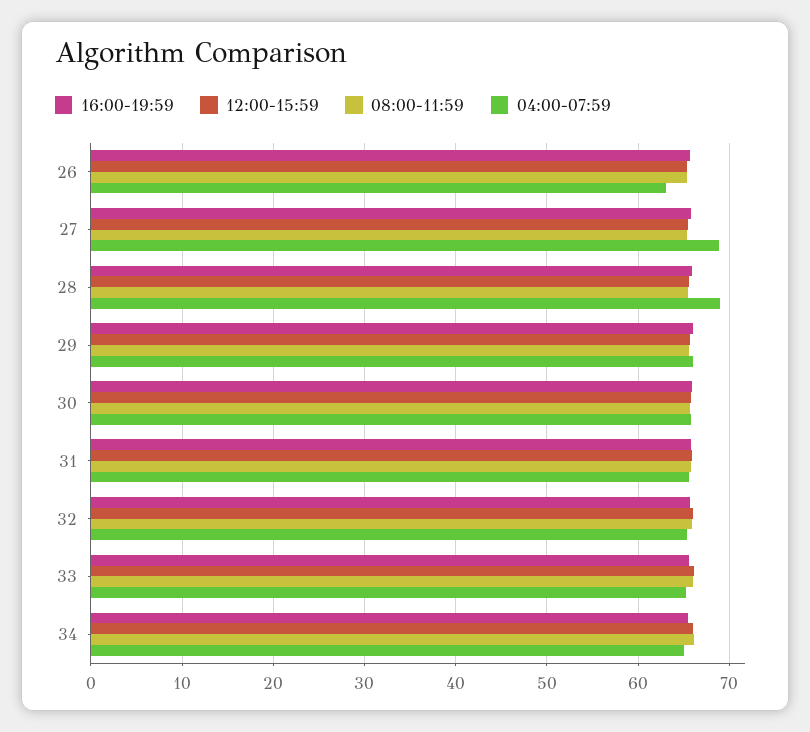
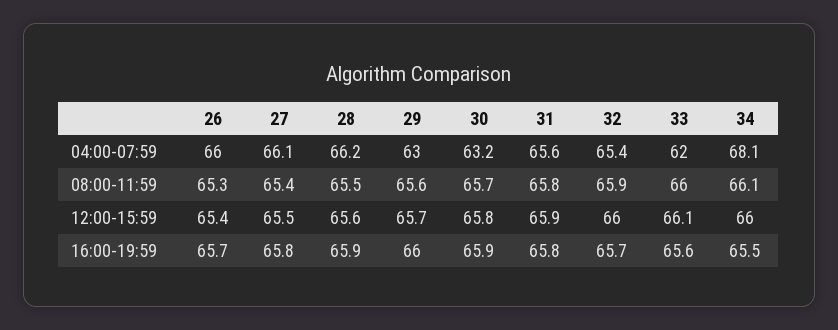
  {
    "16:00-19:59": {
      "26": 65.7,
      "27": 65.8,
      "28": 65.9,
      "29": 66,
      "30": 65.9,
      "31": 65.8,
      "32": 65.7,
      "33": 65.6,
      "34": 65.5
    },
    "12:00-15:59": {
      "26": 65.4,
      "27": 65.5,
      "28": 65.6,
      "29": 65.7,
      "30": 65.8,
      "31": 65.9,
      "32": 66,
      "33": 66.1,
      "34": 66
    },
    "08:00-11:59": {
      "26": 65.3,
      "27": 65.4,
      "28": 65.5,
      "29": 65.6,
      "30": 65.7,
      "31": 65.8,
      "32": 65.9,
      "33": 66,
      "34": 66.1
    },
    "04:00-07:59": {
-     "26": 63,
+     "26": 66,
-     "27": 69,
+     "27": 66.1,
-     "28": 69,
+     "28": 66.2,
-     "29": 66,
+     "29": 63,
-     "30": 66,
+     "30": 63.2,
      "31": 65.6,
      "32": 65.4,
-     "33": 65,
+     "33": 62,
-     "34": 65
+     "34": 68.1
    }
  }

